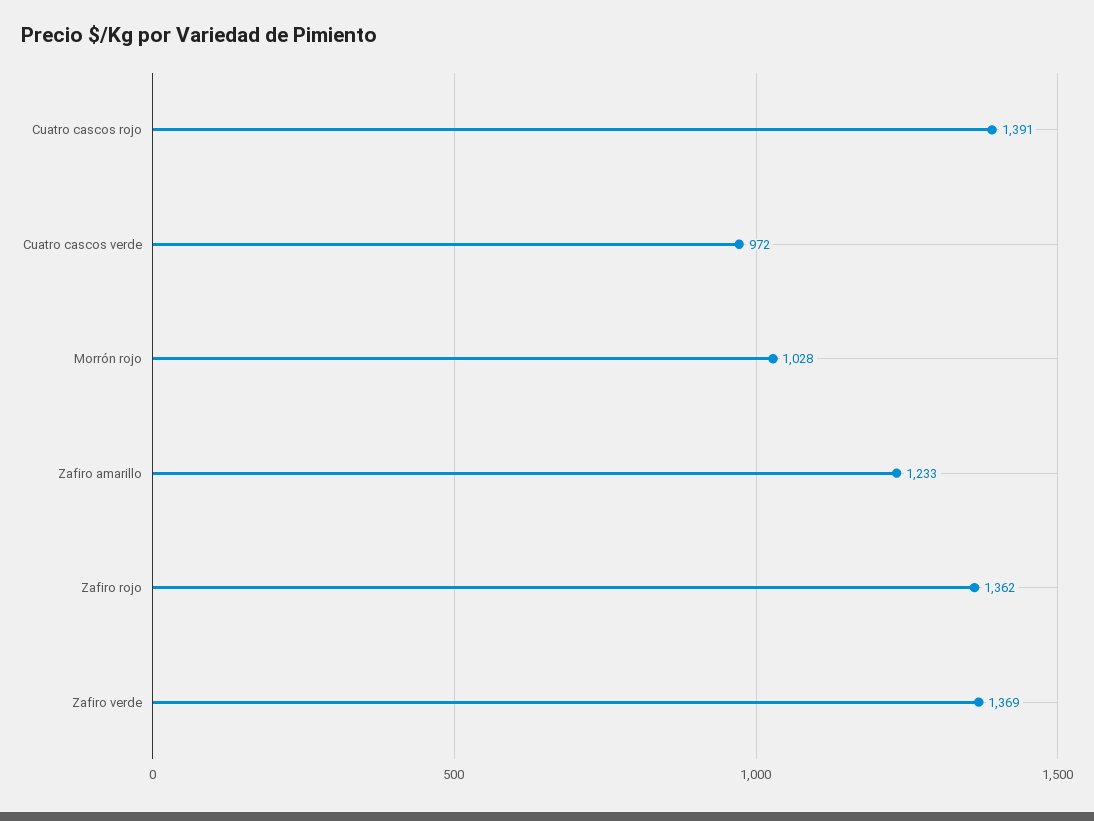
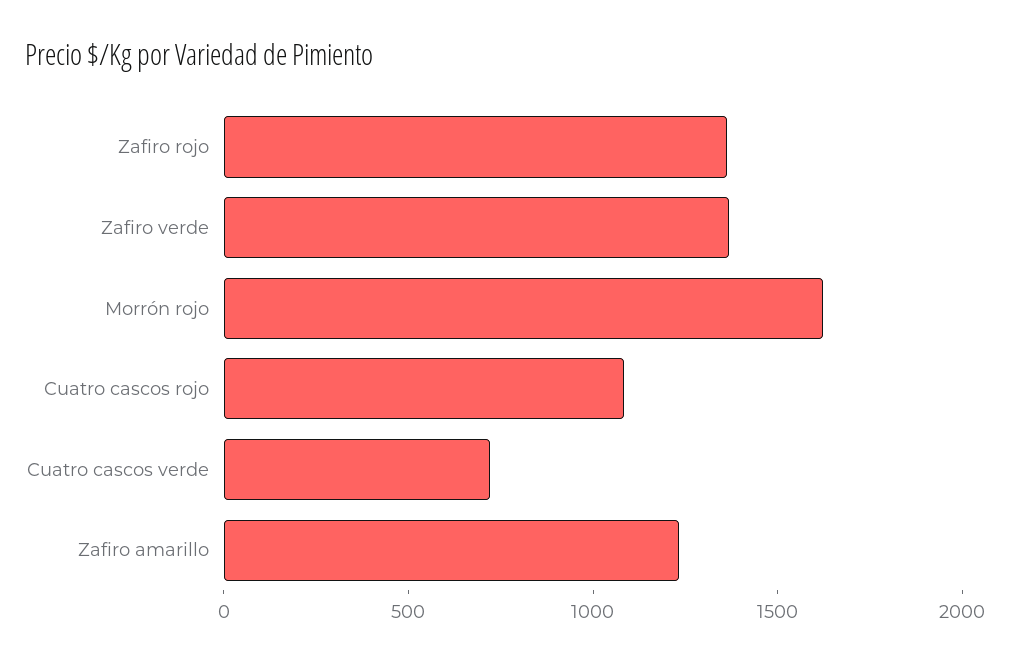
  {
-   "Cuatro cascos rojo": 1391,
+   "Cuatro cascos rojo": 1100,
-   "Cuatro cascos verde": 972,
+   "Cuatro cascos verde": 700,
-   "Morrón rojo": 1028,
+   "Morrón rojo": 1600,
    "Zafiro amarillo": 1233,
    "Zafiro rojo": 1362,
    "Zafiro verde": 1369
  }

